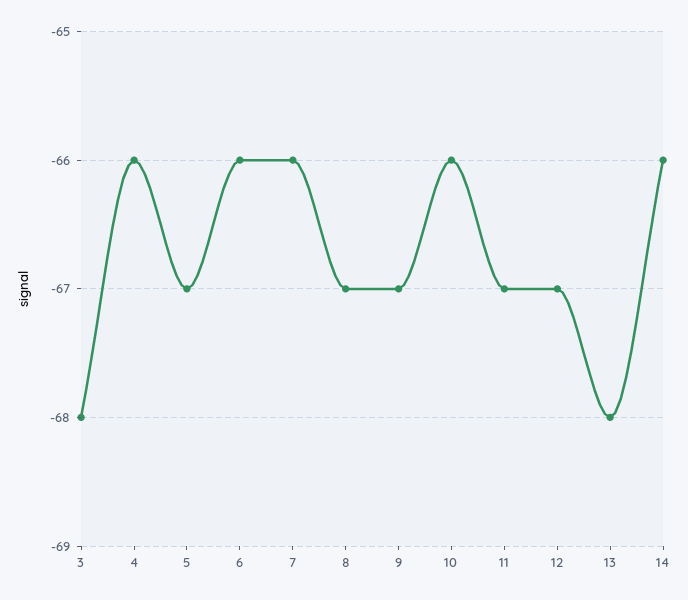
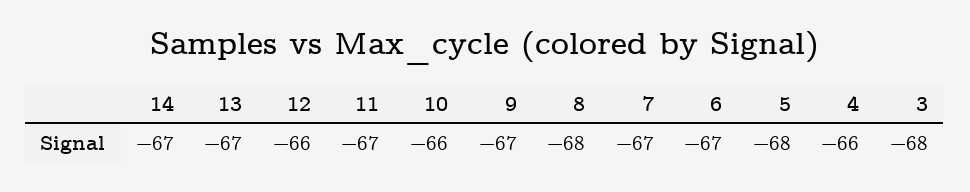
  {
    "3": -68,
    "4": -66,
-   "5": -67,
+   "5": -68,
-   "6": -66,
+   "6": -67,
-   "7": -66,
+   "7": -67,
-   "8": -67,
+   "8": -68,
    "9": -67,
    "10": -66,
    "11": -67,
-   "12": -67,
+   "12": -66,
-   "13": -68,
+   "13": -67,
-   "14": -66
+   "14": -67
  }

